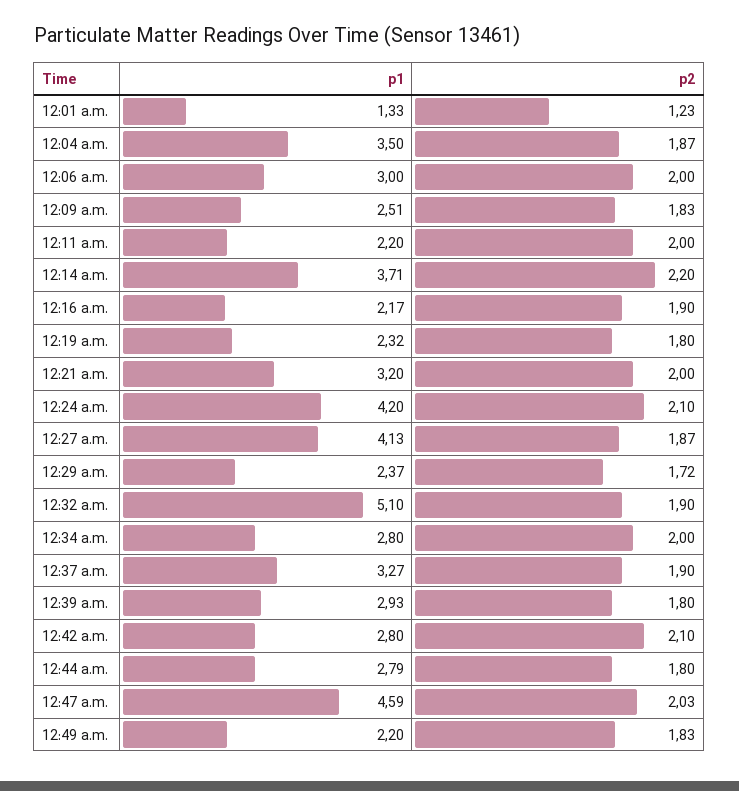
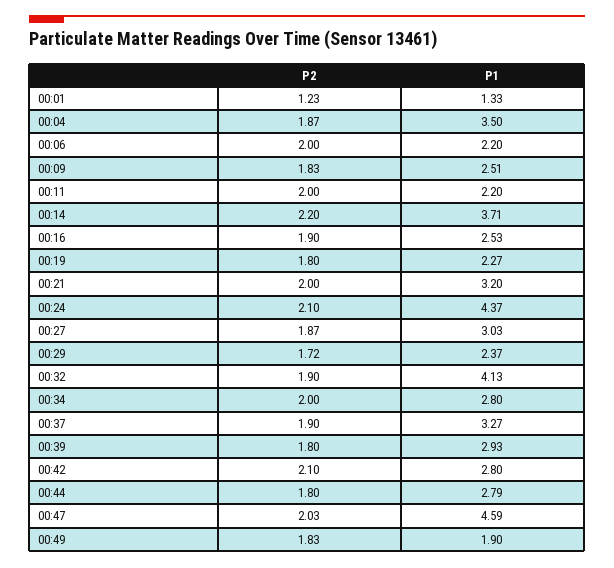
  {
    "p1": {
      "12:01 a.m.": 1.33,
      "12:04 a.m.": 3.5,
-     "12:06 a.m.": 3,
+     "12:06 a.m.": 2.2,
      "12:09 a.m.": 2.51,
      "12:11 a.m.": 2.2,
      "12:14 a.m.": 3.71,
-     "12:16 a.m.": 2.17,
+     "12:16 a.m.": 2.53,
-     "12:19 a.m.": 2.32,
+     "12:19 a.m.": 2.27,
      "12:21 a.m.": 3.2,
-     "12:24 a.m.": 4.2,
+     "12:24 a.m.": 4.37,
-     "12:27 a.m.": 4.13,
+     "12:27 a.m.": 3.03,
      "12:29 a.m.": 2.37,
-     "12:32 a.m.": 5.1,
+     "12:32 a.m.": 4.13,
      "12:34 a.m.": 2.8,
      "12:37 a.m.": 3.27,
      "12:39 a.m.": 2.93,
      "12:42 a.m.": 2.8,
      "12:44 a.m.": 2.79,
      "12:47 a.m.": 4.59,
-     "12:49 a.m.": 2.2
+     "12:49 a.m.": 1.9
    },
    "p2": {
      "12:01 a.m.": 1.23,
      "12:04 a.m.": 1.87,
      "12:06 a.m.": 2,
      "12:09 a.m.": 1.83,
      "12:11 a.m.": 2,
      "12:14 a.m.": 2.2,
      "12:16 a.m.": 1.9,
      "12:19 a.m.": 1.8,
      "12:21 a.m.": 2,
      "12:24 a.m.": 2.1,
      "12:27 a.m.": 1.87,
      "12:29 a.m.": 1.72,
      "12:32 a.m.": 1.9,
      "12:34 a.m.": 2,
      "12:37 a.m.": 1.9,
      "12:39 a.m.": 1.8,
      "12:42 a.m.": 2.1,
      "12:44 a.m.": 1.8,
      "12:47 a.m.": 2.03,
      "12:49 a.m.": 1.83
    }
  }

